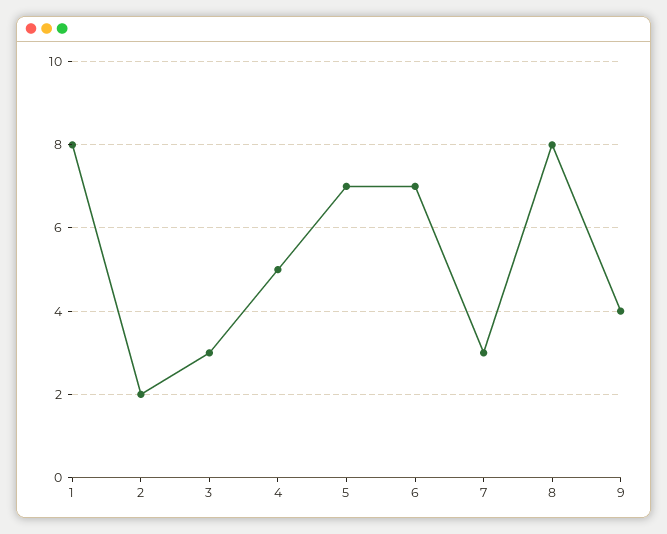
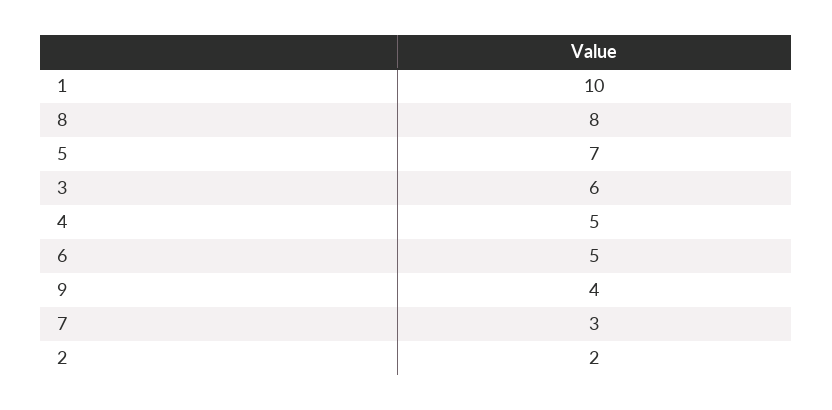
  {
-   "1": 8,
+   "1": 10,
    "2": 2,
-   "3": 3,
+   "3": 6,
    "4": 5,
    "5": 7,
-   "6": 7,
+   "6": 5,
    "7": 3,
    "8": 8,
    "9": 4
  }

